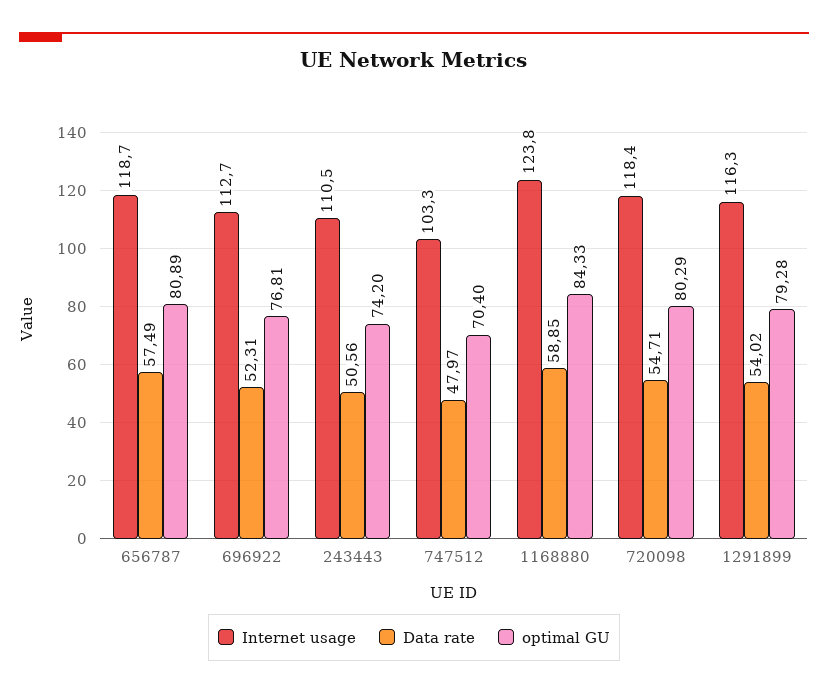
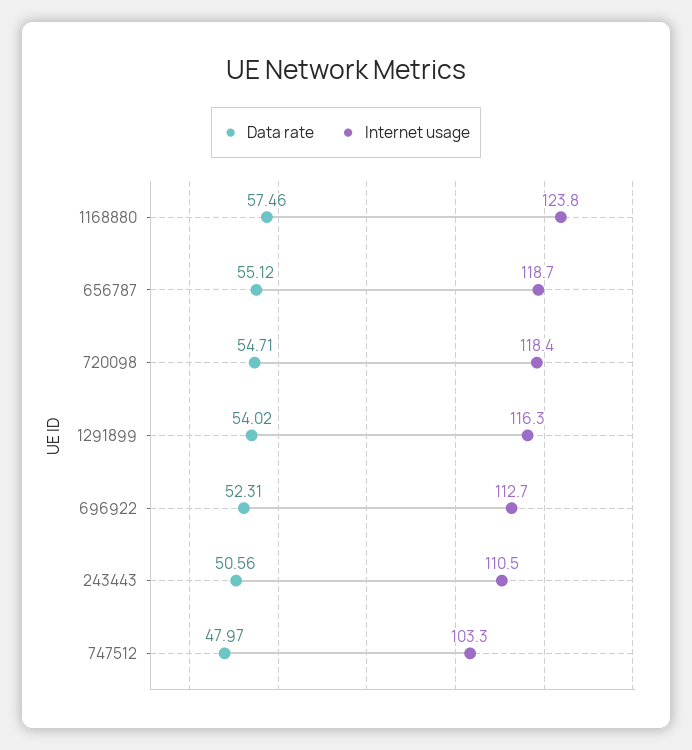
  {
    "Internet usage": {
      "656787": 118.7,
      "696922": 112.7,
      "243443": 110.5,
      "747512": 103.3,
      "1168880": 123.8,
      "720098": 118.4,
      "1291899": 116.3
    },
    "Data rate": {
-     "656787": 57.49,
+     "656787": 55.12,
      "696922": 52.31,
      "243443": 50.56,
      "747512": 47.97,
-     "1168880": 58.85,
+     "1168880": 57.46,
      "720098": 54.71,
      "1291899": 54.02
-   },
+   }
-   "optimal GU": {
-     "656787": 80.89,
-     "696922": 76.81,
-     "243443": 74.2,
-     "747512": 70.4,
-     "1168880": 84.33,
-     "720098": 80.29,
-     "1291899": 79.28
-   }
  }

